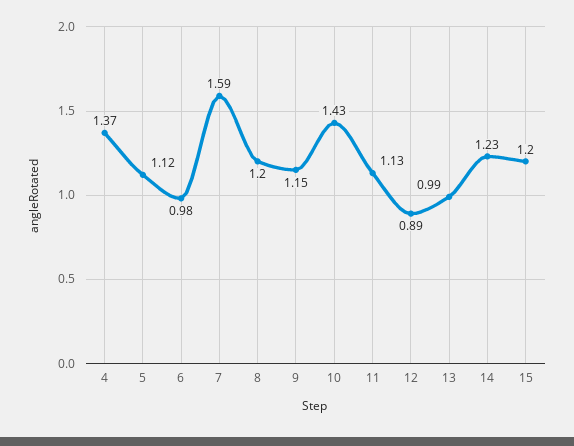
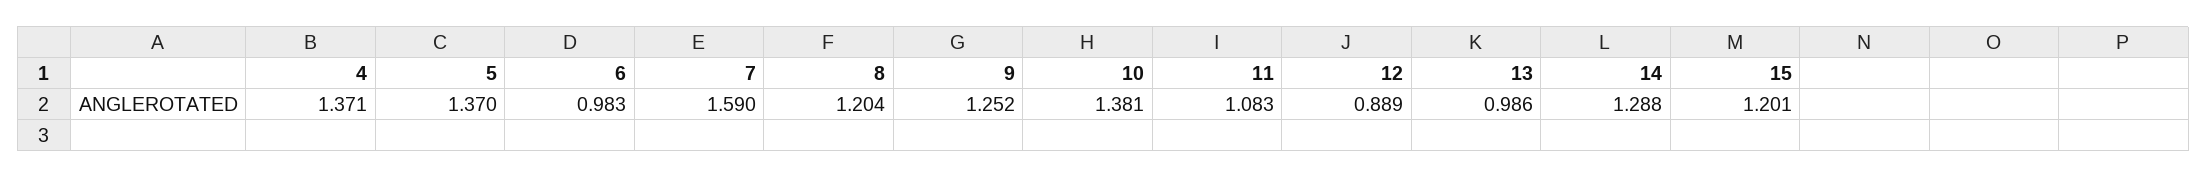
  {
    "4": 1.371,
-   "5": 1.12,
+   "5": 1.37,
    "6": 0.983,
    "7": 1.59,
    "8": 1.204,
-   "9": 1.15,
+   "9": 1.252,
-   "10": 1.43,
+   "10": 1.381,
-   "11": 1.13,
+   "11": 1.083,
    "12": 0.889,
    "13": 0.986,
-   "14": 1.23,
+   "14": 1.288,
    "15": 1.201
  }

